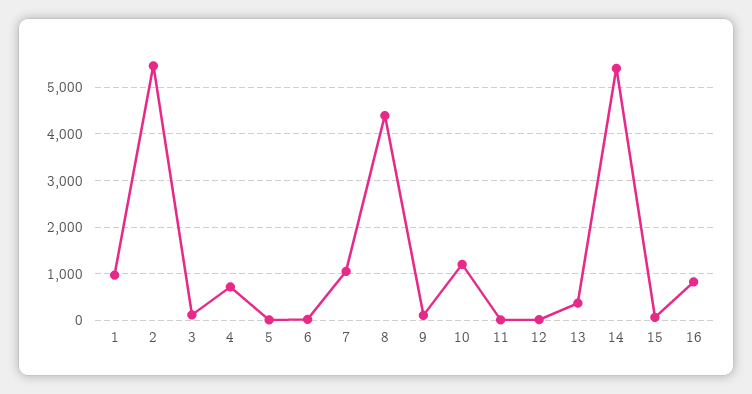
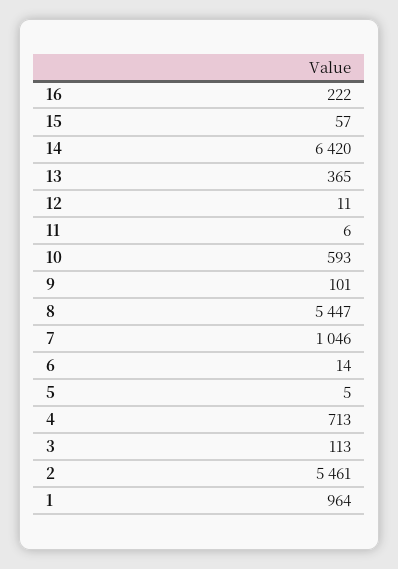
  {
    "1": 964,
    "2": 5461,
    "3": 113,
    "4": 713,
    "5": 5,
    "6": 14,
    "7": 1046,
-   "8": 4400,
+   "8": 5447,
    "9": 101,
-   "10": 1200,
+   "10": 593,
    "11": 6,
    "12": 11,
    "13": 365,
-   "14": 5400,
+   "14": 6420,
    "15": 57,
-   "16": 800
+   "16": 222
  }

